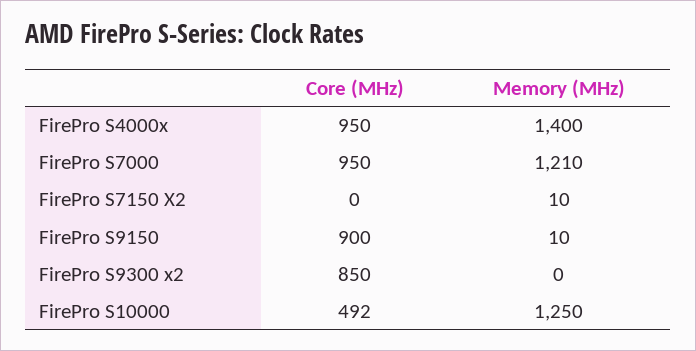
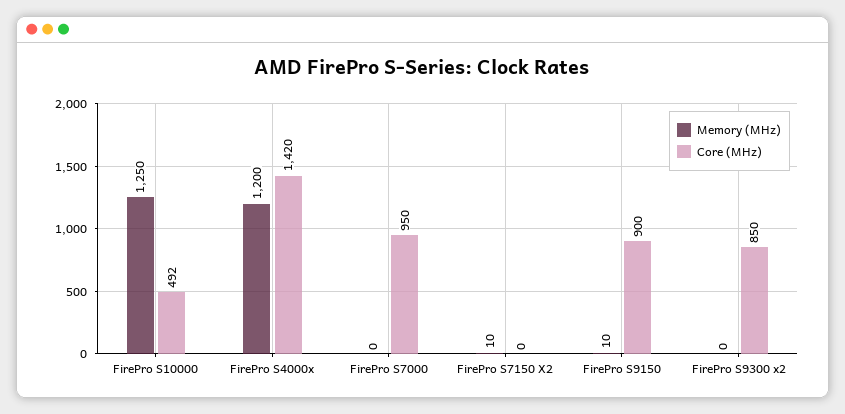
  {
    "Core (MHz)": {
-     "FirePro S4000x": 950,
+     "FirePro S4000x": 1420,
      "FirePro S7000": 950,
      "FirePro S7150 X2": 0,
      "FirePro S9150": 900,
      "FirePro S9300 x2": 850,
      "FirePro S10000": 492
    },
    "Memory (MHz)": {
-     "FirePro S4000x": 1400,
+     "FirePro S4000x": 1200,
-     "FirePro S7000": 1210,
+     "FirePro S7000": 0,
      "FirePro S7150 X2": 10,
      "FirePro S9150": 10,
      "FirePro S9300 x2": 0,
      "FirePro S10000": 1250
    }
  }

